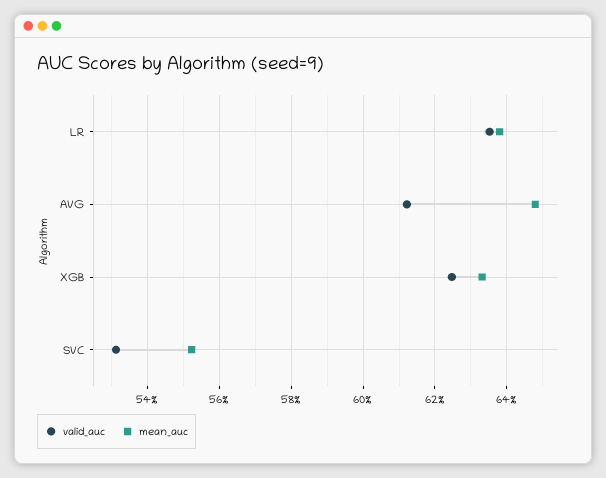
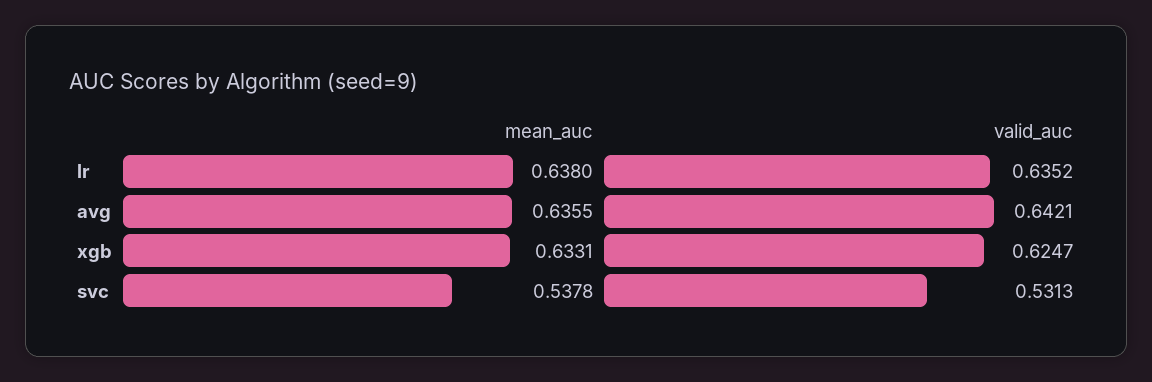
  {
    "valid_auc": {
      "LR": 0.6352,
-     "AVG": 0.612,
+     "AVG": 0.6421,
      "XGB": 0.6247,
      "SVC": 0.5313
    },
    "mean_auc": {
      "LR": 0.638,
-     "AVG": 0.648,
+     "AVG": 0.6355,
      "XGB": 0.6331,
-     "SVC": 0.552
+     "SVC": 0.5378
    }
  }

